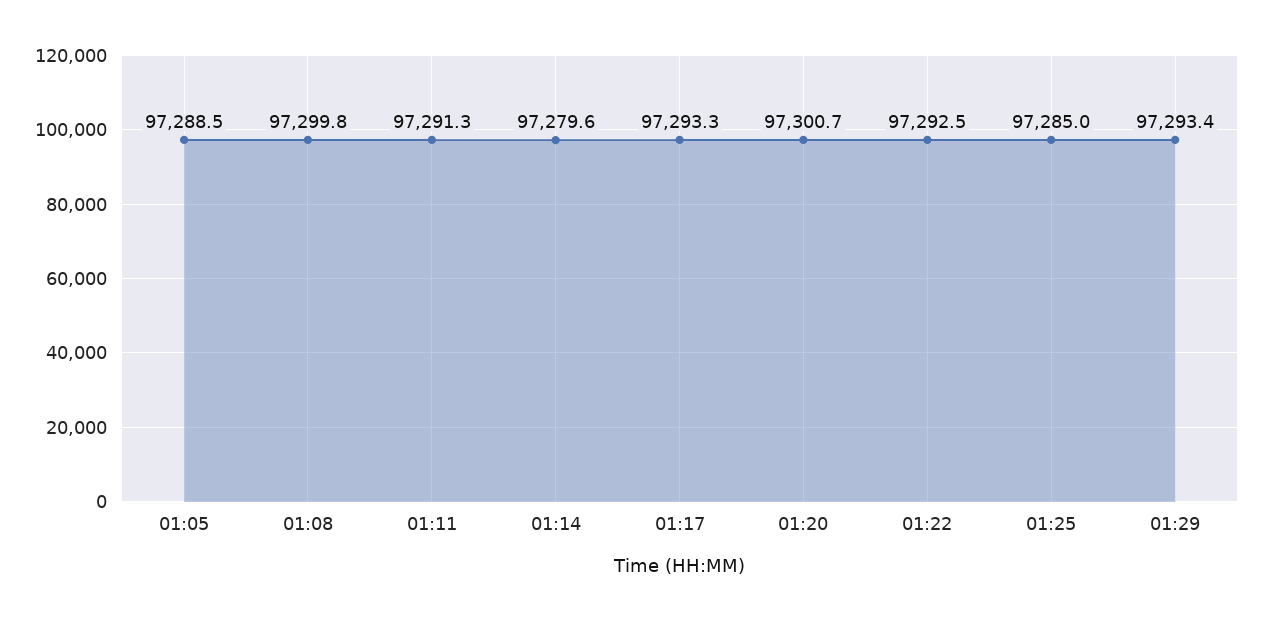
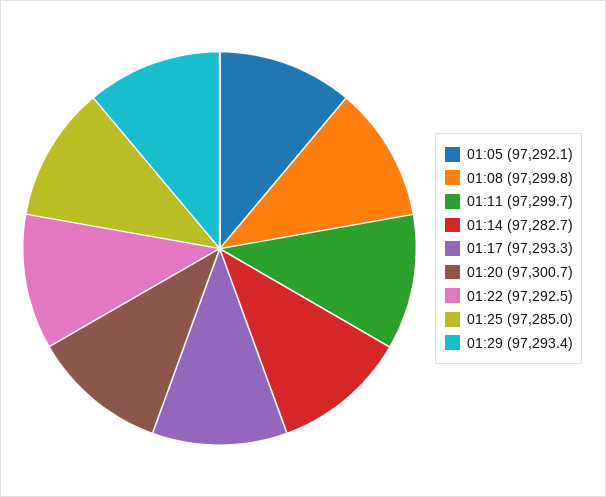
  {
-   "01:05": 97288.5,
+   "01:05": 97292.1,
    "01:08": 97299.8,
-   "01:11": 97291.3,
+   "01:11": 97299.7,
-   "01:14": 97279.6,
+   "01:14": 97282.7,
    "01:17": 97293.3,
    "01:20": 97300.7,
    "01:22": 97292.5,
    "01:25": 97285,
    "01:29": 97293.4
  }

